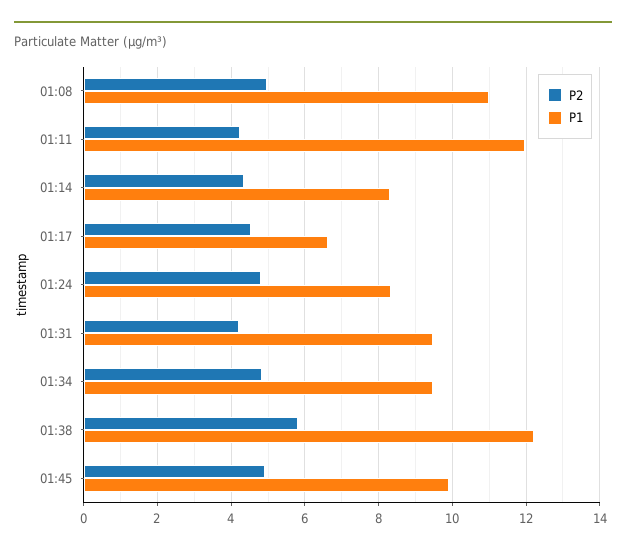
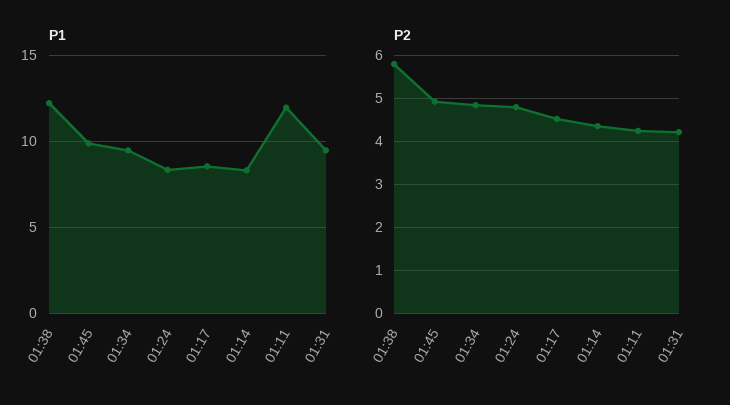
  {
    "P2": {
-     "01:08": 5,
      "01:11": 4.2,
      "01:14": 4.4,
      "01:17": 4.6,
      "01:24": 4.8,
      "01:31": 4.2,
      "01:34": 4.8,
      "01:38": 5.8,
      "01:45": 5
    },
    "P1": {
-     "01:08": 11,
      "01:11": 12,
      "01:14": 8.4,
-     "01:17": 6.6,
+     "01:17": 8.5,
      "01:24": 8.4,
      "01:31": 9.4,
      "01:34": 9.4,
      "01:38": 12.2,
      "01:45": 10
    }
  }

